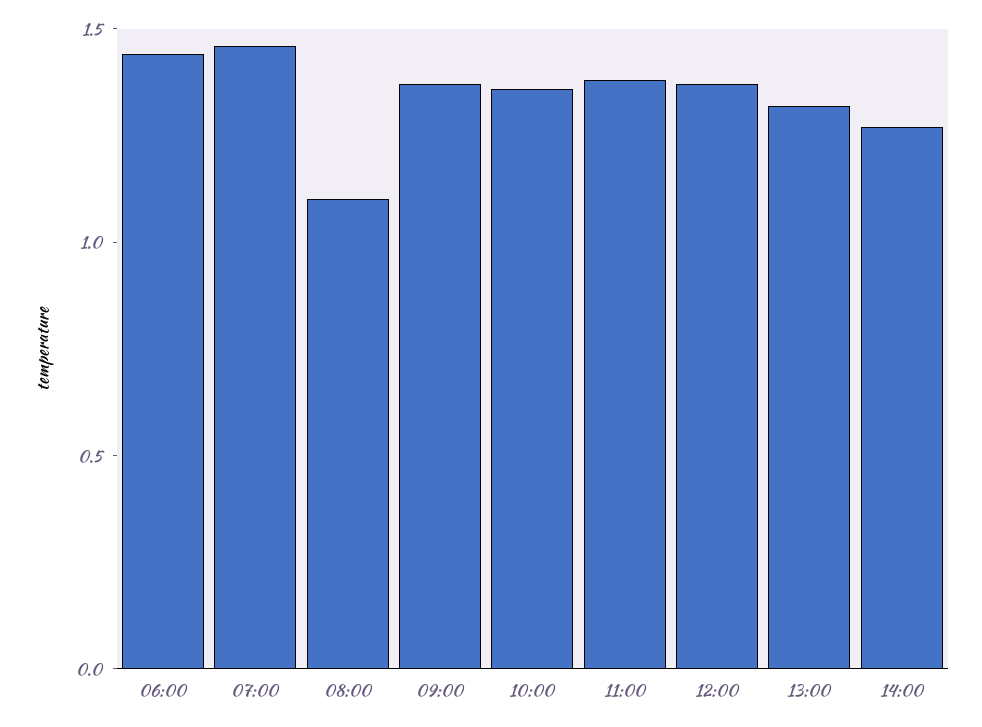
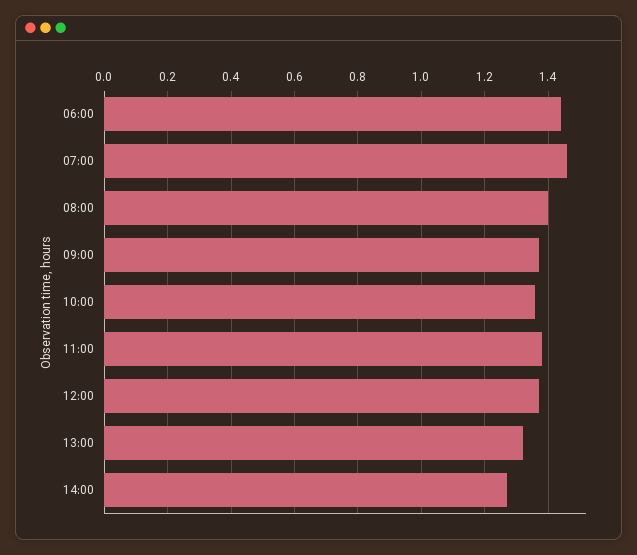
  {
    "06:00": 1.45,
    "07:00": 1.45,
-   "08:00": 1.1,
+   "08:00": 1.4,
    "09:00": 1.35,
    "10:00": 1.35,
    "11:00": 1.4,
    "12:00": 1.35,
    "13:00": 1.3,
    "14:00": 1.25
  }

